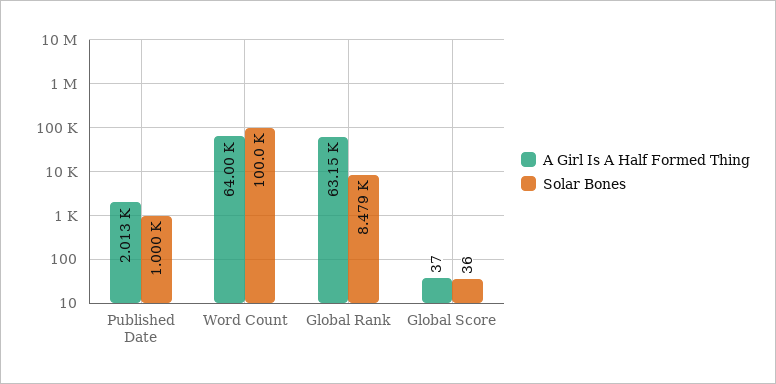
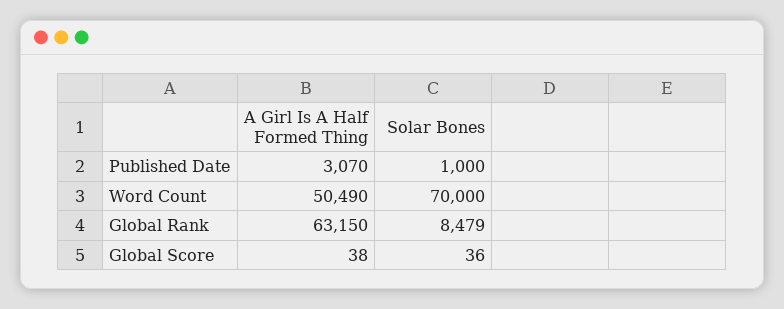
  {
    "A Girl Is A Half Formed Thing": {
-     "Published Date": 2013,
+     "Published Date": 3070,
-     "Word Count": 64000,
+     "Word Count": 50490,
      "Global Rank": 63150,
-     "Global Score": 37
+     "Global Score": 38
    },
    "Solar Bones": {
      "Published Date": 1000,
-     "Word Count": 100000,
+     "Word Count": 70000,
      "Global Rank": 8479,
      "Global Score": 36
    }
  }

